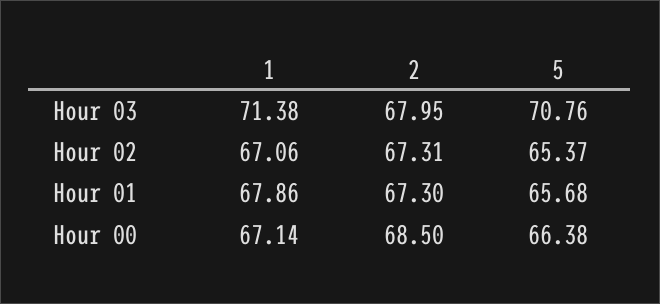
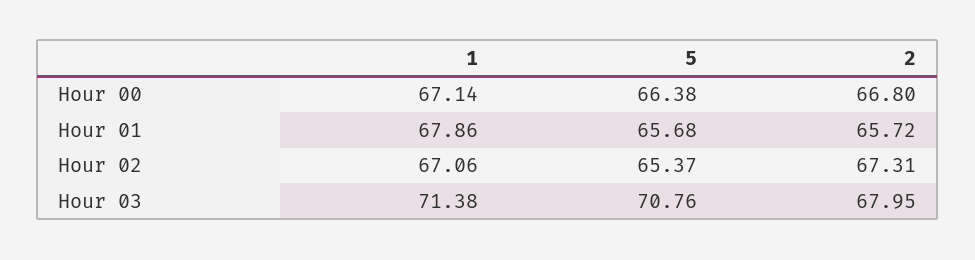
  {
    "1": {
      "Hour 03": 71.38,
      "Hour 02": 67.06,
      "Hour 01": 67.86,
      "Hour 00": 67.14
    },
    "2": {
      "Hour 03": 67.95,
      "Hour 02": 67.31,
-     "Hour 01": 67.3,
+     "Hour 01": 65.72,
-     "Hour 00": 68.5
+     "Hour 00": 66.8
    },
    "5": {
      "Hour 03": 70.76,
      "Hour 02": 65.37,
      "Hour 01": 65.68,
      "Hour 00": 66.38
    }
  }

